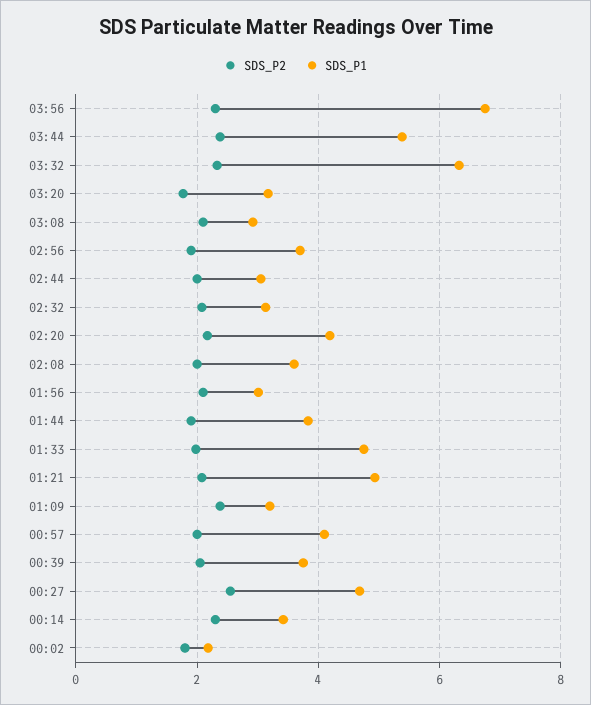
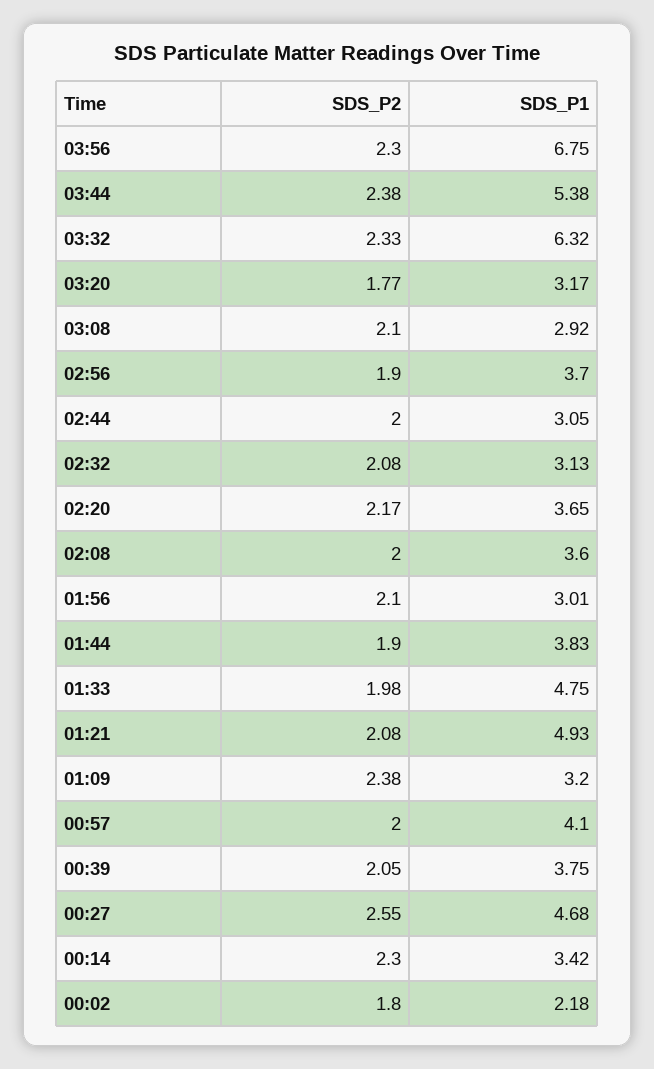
  {
    "SDS_P2": {
      "03:56": 2.3,
      "03:44": 2.38,
      "03:32": 2.33,
      "03:20": 1.77,
      "03:08": 2.1,
      "02:56": 1.9,
      "02:44": 2,
      "02:32": 2.08,
      "02:20": 2.17,
      "02:08": 2,
      "01:56": 2.1,
      "01:44": 1.9,
      "01:33": 1.98,
      "01:21": 2.08,
      "01:09": 2.38,
      "00:57": 2,
      "00:39": 2.05,
      "00:27": 2.55,
      "00:14": 2.3,
      "00:02": 1.8
    },
    "SDS_P1": {
      "03:56": 6.75,
      "03:44": 5.38,
      "03:32": 6.32,
      "03:20": 3.17,
      "03:08": 2.92,
      "02:56": 3.7,
      "02:44": 3.05,
      "02:32": 3.13,
-     "02:20": 4.2,
+     "02:20": 3.65,
      "02:08": 3.6,
      "01:56": 3.01,
      "01:44": 3.83,
      "01:33": 4.75,
      "01:21": 4.93,
      "01:09": 3.2,
      "00:57": 4.1,
      "00:39": 3.75,
      "00:27": 4.68,
      "00:14": 3.42,
      "00:02": 2.18
    }
  }

